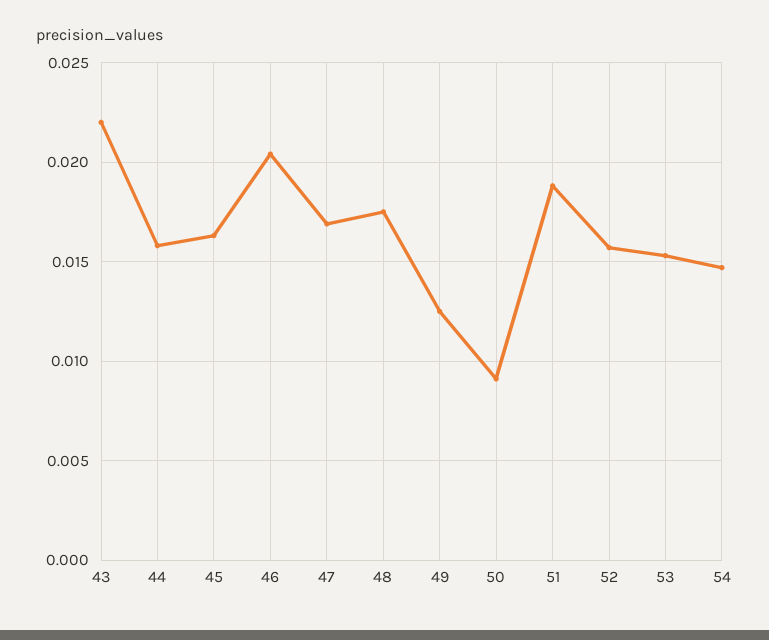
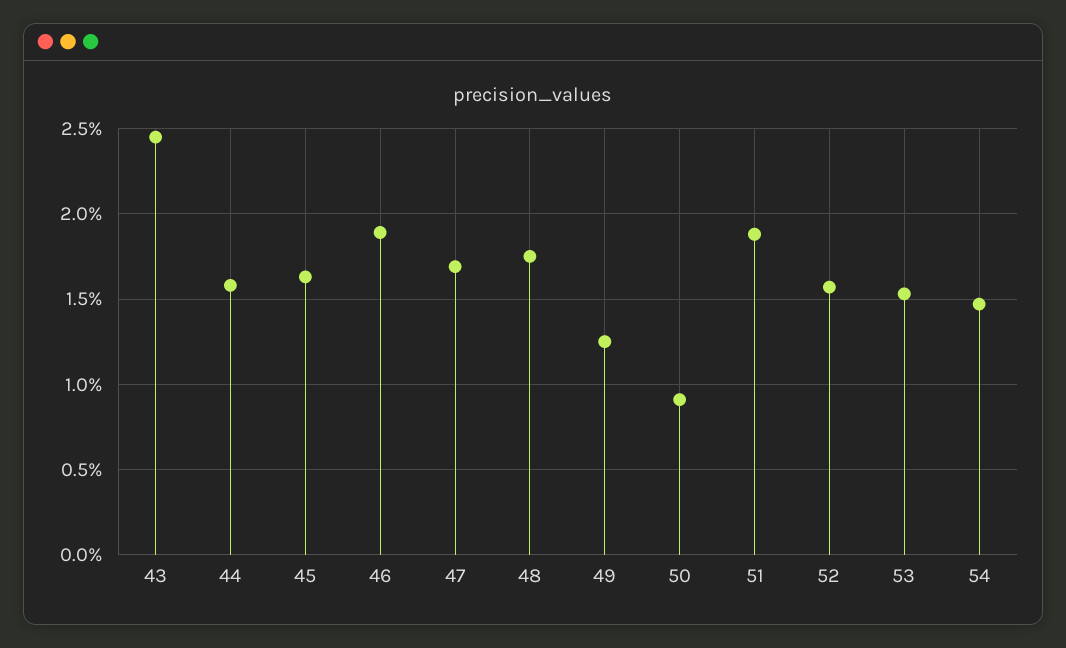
  {
-   "43": 0.022,
+   "43": 0.0245,
    "44": 0.016,
    "45": 0.0165,
-   "46": 0.0205,
+   "46": 0.019,
    "47": 0.017,
    "48": 0.0175,
    "49": 0.0125,
    "50": 0.009,
    "51": 0.019,
    "52": 0.0155,
    "53": 0.0155,
    "54": 0.0145
  }

